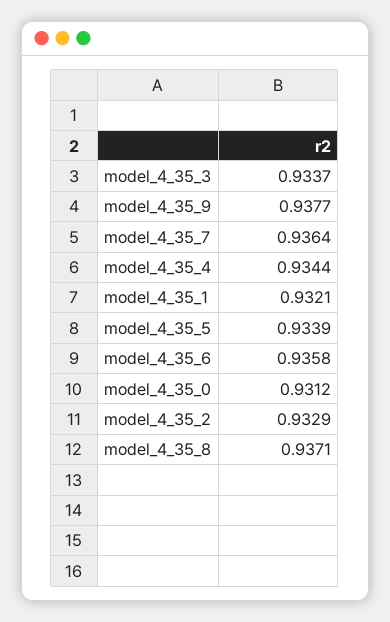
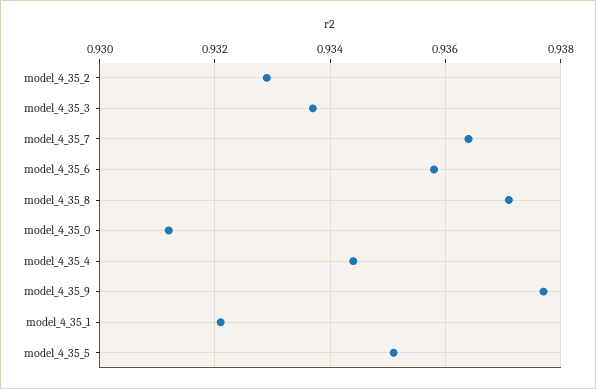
  {
    "model_4_35_3": 0.9337,
    "model_4_35_9": 0.9377,
    "model_4_35_7": 0.9364,
    "model_4_35_4": 0.9344,
    "model_4_35_1": 0.9321,
-   "model_4_35_5": 0.9339,
+   "model_4_35_5": 0.935,
    "model_4_35_6": 0.9358,
    "model_4_35_0": 0.9312,
    "model_4_35_2": 0.9329,
    "model_4_35_8": 0.9371
  }

